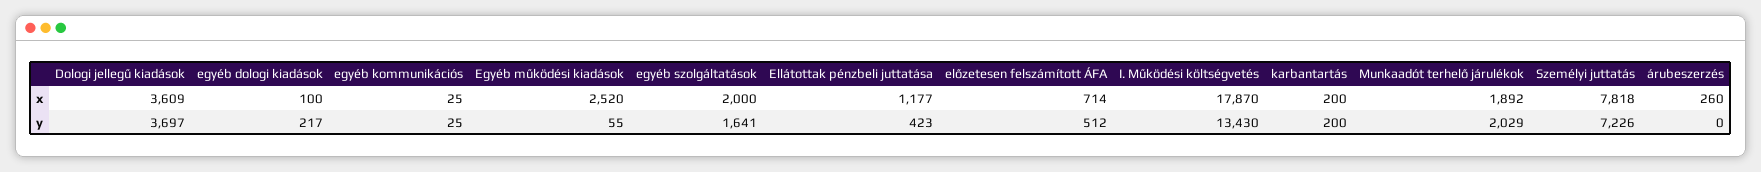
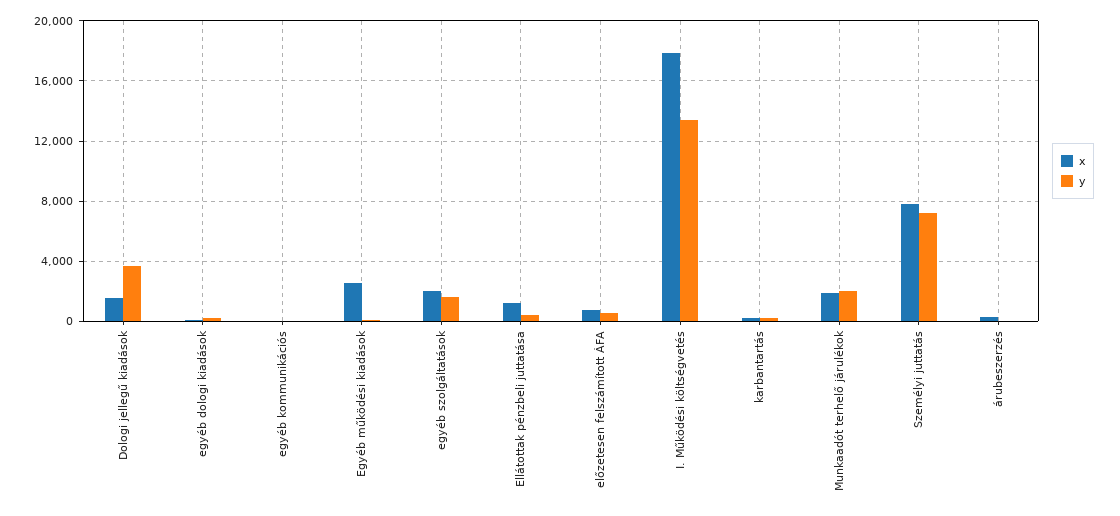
  {
    "x": {
-     "Dologi jellegű kiadások": 3609,
+     "Dologi jellegű kiadások": 1500,
      "egyéb dologi kiadások": 100,
      "egyéb kommunikációs": 25,
      "Egyéb működési kiadások": 2520,
      "egyéb szolgáltatások": 2000,
      "Ellátottak pénzbeli juttatása": 1177,
      "előzetesen felszámított ÁFA": 714,
      "I. Működési költségvetés": 17870,
      "karbantartás": 200,
      "Munkaadót terhelő járulékok": 1892,
      "Személyi juttatás": 7818,
      "árubeszerzés": 260
    },
    "y": {
      "Dologi jellegű kiadások": 3697,
      "egyéb dologi kiadások": 217,
      "egyéb kommunikációs": 25,
      "Egyéb működési kiadások": 55,
      "egyéb szolgáltatások": 1641,
      "Ellátottak pénzbeli juttatása": 423,
      "előzetesen felszámított ÁFA": 512,
      "I. Működési költségvetés": 13430,
      "karbantartás": 200,
      "Munkaadót terhelő járulékok": 2029,
      "Személyi juttatás": 7226,
      "árubeszerzés": 0
    }
  }

